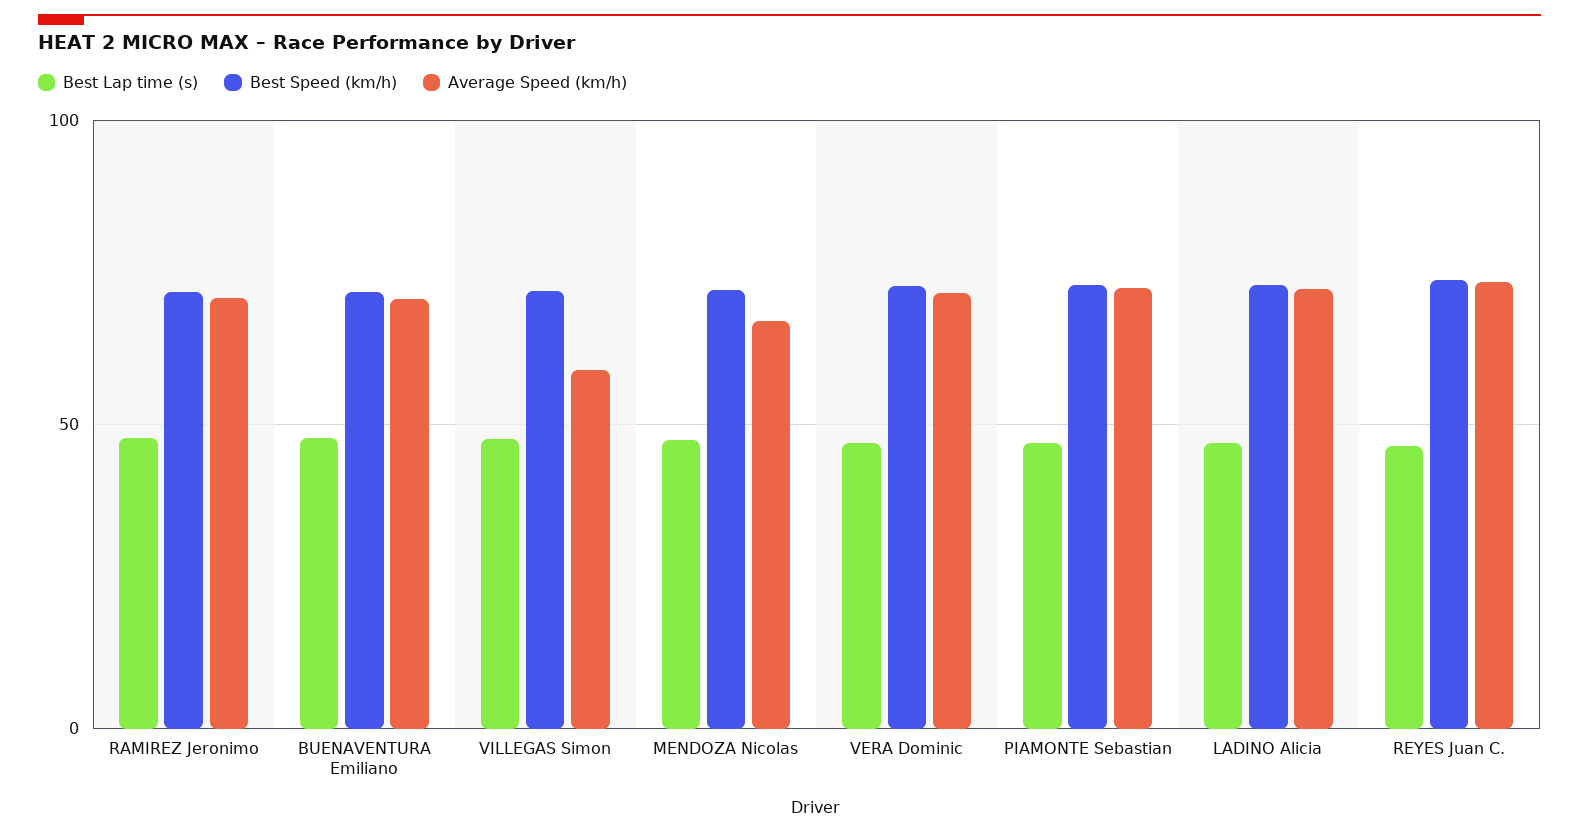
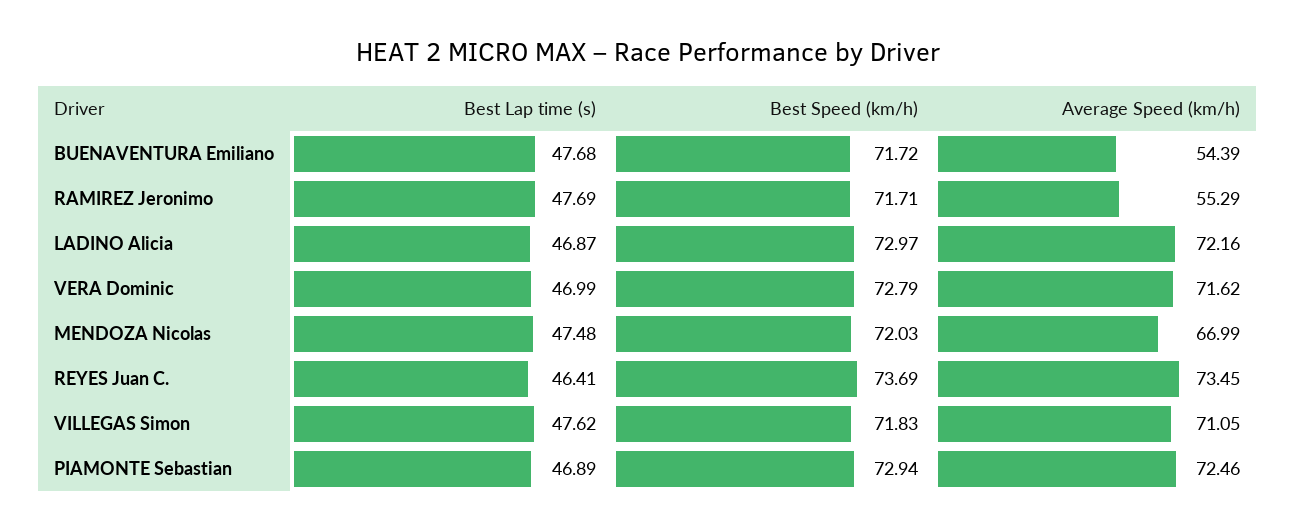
  {
    "Best Lap time (s)": {
      "RAMIREZ Jeronimo": 47.69,
      "BUENAVENTURA Emiliano": 47.68,
      "VILLEGAS Simon": 47.62,
      "MENDOZA Nicolas": 47.48,
      "VERA Dominic": 46.99,
      "PIAMONTE Sebastian": 46.89,
      "LADINO Alicia": 46.87,
      "REYES Juan C.": 46.41
    },
    "Best Speed (km/h)": {
      "RAMIREZ Jeronimo": 71.71,
      "BUENAVENTURA Emiliano": 71.72,
      "VILLEGAS Simon": 71.83,
      "MENDOZA Nicolas": 72.03,
      "VERA Dominic": 72.79,
      "PIAMONTE Sebastian": 72.94,
      "LADINO Alicia": 72.97,
      "REYES Juan C.": 73.69
    },
    "Average Speed (km/h)": {
-     "RAMIREZ Jeronimo": 70,
+     "RAMIREZ Jeronimo": 55.29,
-     "BUENAVENTURA Emiliano": 70,
+     "BUENAVENTURA Emiliano": 54.39,
-     "VILLEGAS Simon": 60,
+     "VILLEGAS Simon": 71.05,
      "MENDOZA Nicolas": 66.99,
      "VERA Dominic": 71.62,
      "PIAMONTE Sebastian": 72.46,
      "LADINO Alicia": 72.16,
      "REYES Juan C.": 73.45
    }
  }

